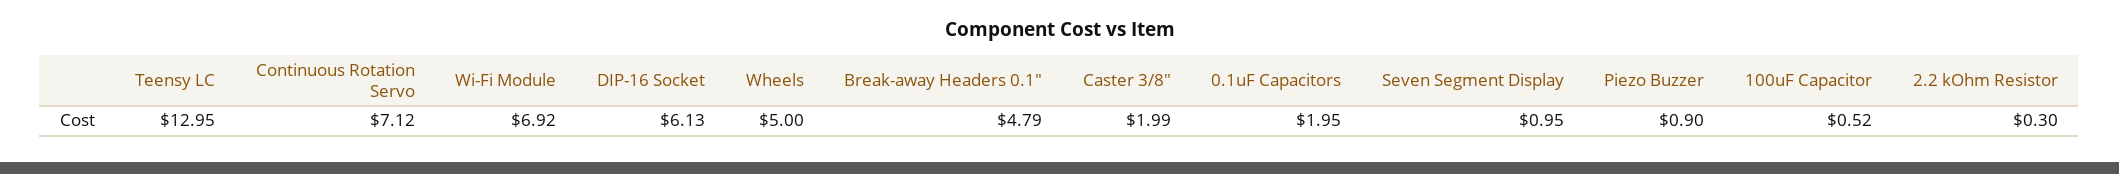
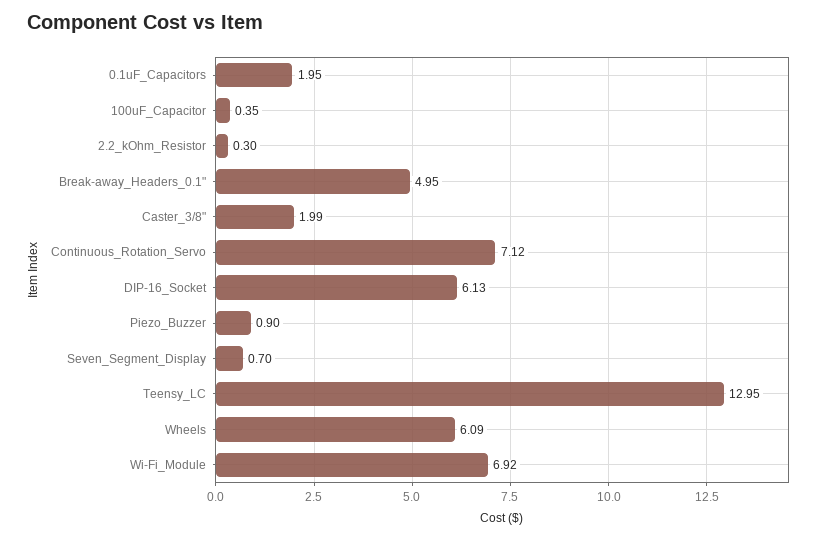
  {
    "Teensy LC": 12.95,
    "Continuous Rotation Servo": 7.12,
    "Wi-Fi Module": 6.92,
    "DIP-16 Socket": 6.13,
-   "Wheels": 5,
+   "Wheels": 6.09,
-   "Break-away Headers 0.1\"": 4.79,
+   "Break-away Headers 0.1\"": 4.95,
    "Caster 3/8\"": 1.99,
    "0.1uF Capacitors": 1.95,
-   "Seven Segment Display": 0.95,
+   "Seven Segment Display": 0.7,
    "Piezo Buzzer": 0.9,
-   "100uF Capacitor": 0.52,
+   "100uF Capacitor": 0.35,
    "2.2 kOhm Resistor": 0.3
  }

